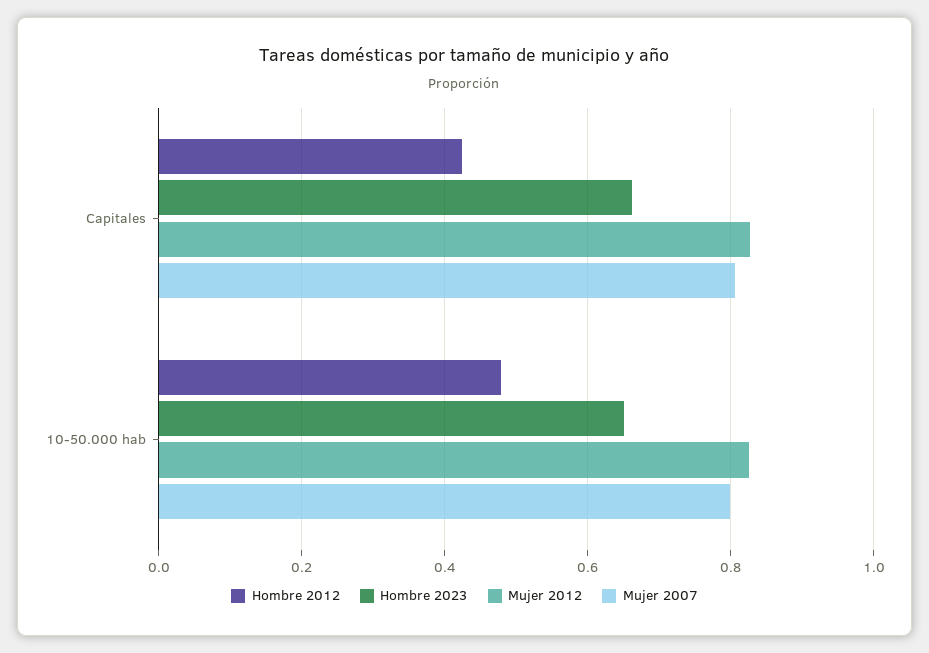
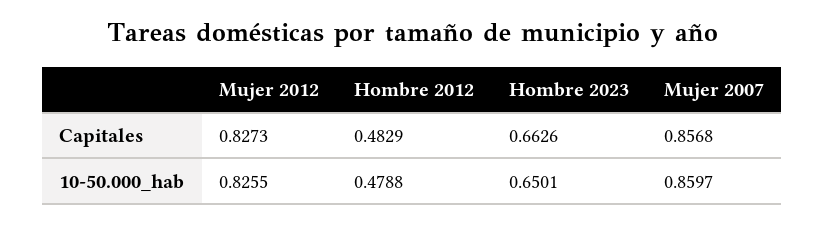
  {
    "Hombre 2012": {
-     "Capitales": 0.42,
+     "Capitales": 0.4829,
      "10-50.000 hab": 0.4788
    },
    "Hombre 2023": {
      "Capitales": 0.6626,
      "10-50.000 hab": 0.6501
    },
    "Mujer 2012": {
      "Capitales": 0.8273,
      "10-50.000 hab": 0.8255
    },
    "Mujer 2007": {
-     "Capitales": 0.8,
+     "Capitales": 0.8568,
-     "10-50.000 hab": 0.8
+     "10-50.000 hab": 0.8597
    }
  }

